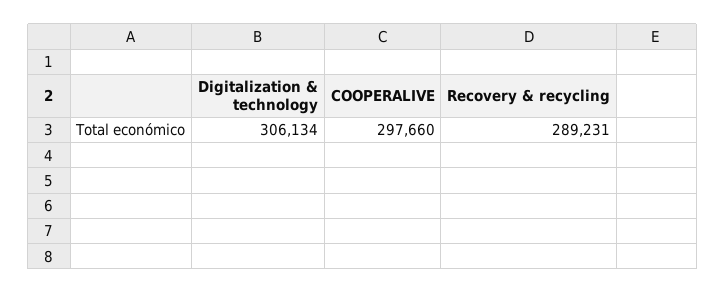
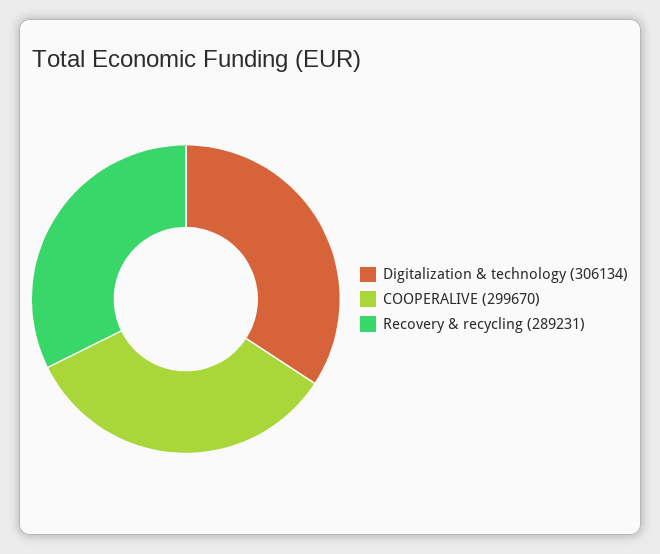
  {
    "Digitalization & technology": 306134,
-   "COOPERALIVE": 297660,
+   "COOPERALIVE": 299670,
    "Recovery & recycling": 289231
  }

